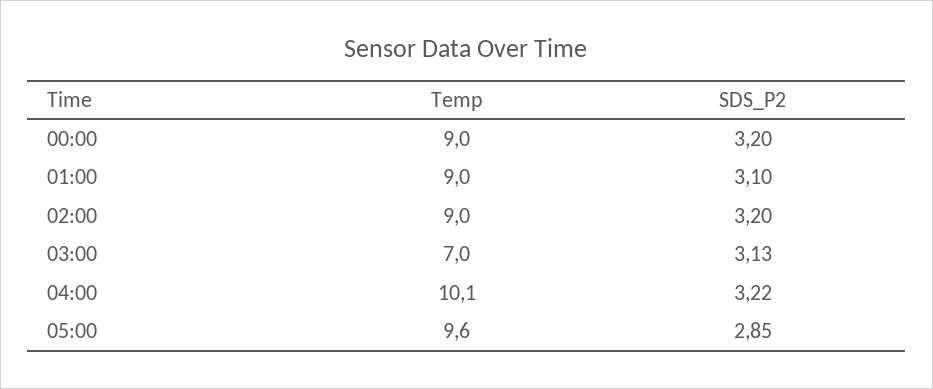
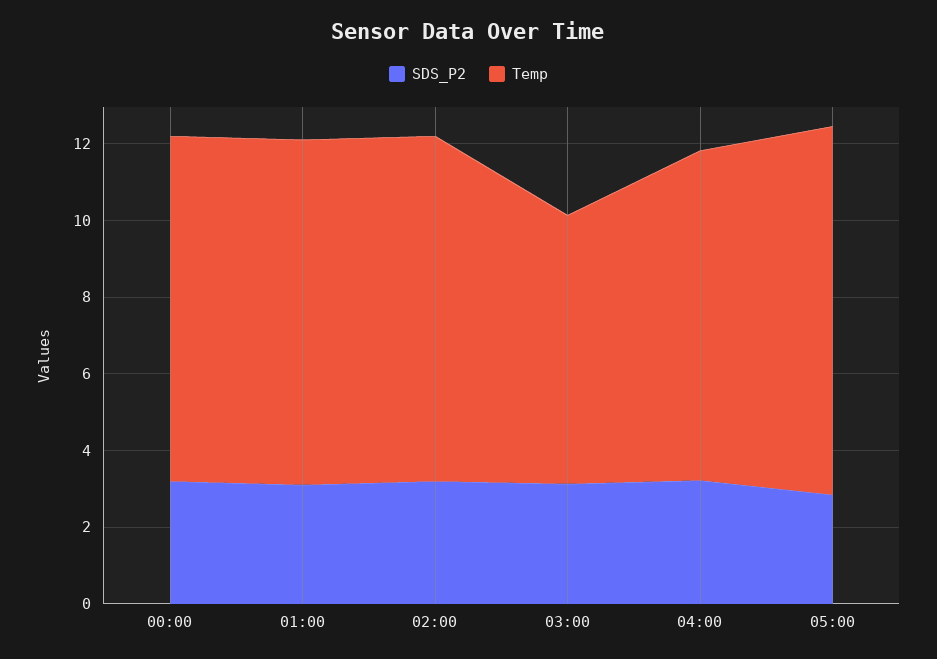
  {
    "Temp": {
      "00:00": 9,
      "01:00": 9,
      "02:00": 9,
      "03:00": 7,
-     "04:00": 10.1,
+     "04:00": 8.5,
      "05:00": 9.6
    },
    "SDS_P2": {
      "00:00": 3.2,
      "01:00": 3.1,
      "02:00": 3.2,
      "03:00": 3.13,
      "04:00": 3.22,
      "05:00": 2.85
    }
  }

